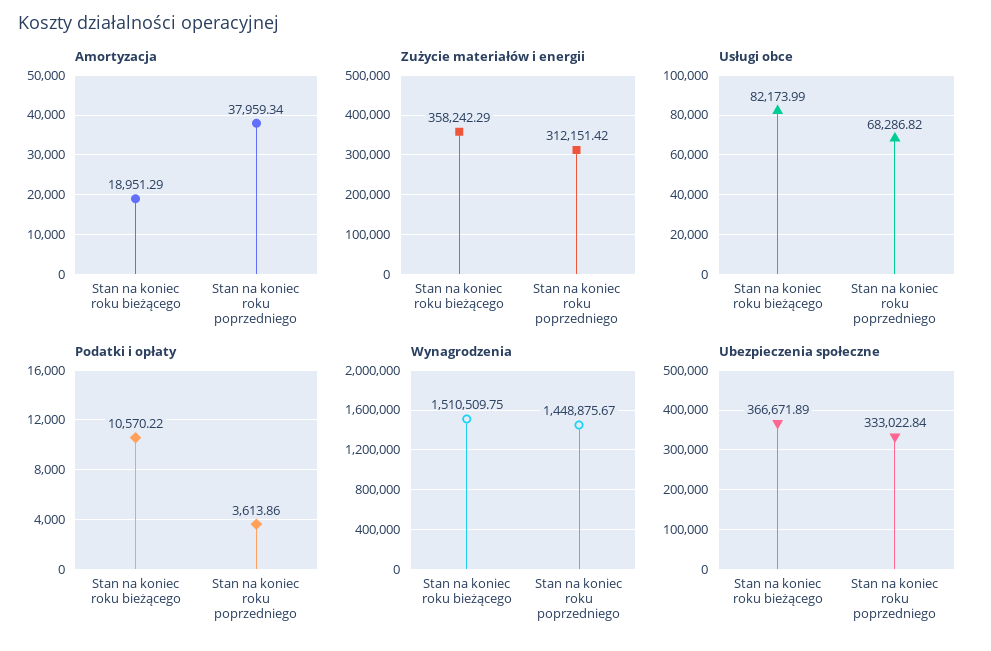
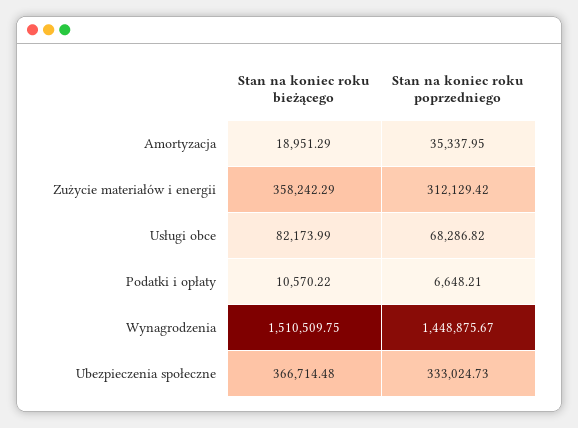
  {
    "Amortyzacja": {
      "Stan na koniec roku bieżącego": 18951.29,
-     "Stan na koniec roku poprzedniego": 37959.34
+     "Stan na koniec roku poprzedniego": 35337.95
    },
    "Zużycie materiałów i energii": {
      "Stan na koniec roku bieżącego": 358242.29,
-     "Stan na koniec roku poprzedniego": 312151.42
+     "Stan na koniec roku poprzedniego": 312129.42
    },
    "Usługi obce": {
      "Stan na koniec roku bieżącego": 82173.99,
      "Stan na koniec roku poprzedniego": 68286.82
    },
    "Podatki i opłaty": {
      "Stan na koniec roku bieżącego": 10570.22,
-     "Stan na koniec roku poprzedniego": 3613.86
+     "Stan na koniec roku poprzedniego": 6648.21
    },
    "Wynagrodzenia": {
      "Stan na koniec roku bieżącego": 1510509.75,
      "Stan na koniec roku poprzedniego": 1448875.67
    },
    "Ubezpieczenia społeczne": {
-     "Stan na koniec roku bieżącego": 366671.89,
+     "Stan na koniec roku bieżącego": 366714.48,
-     "Stan na koniec roku poprzedniego": 333022.84
+     "Stan na koniec roku poprzedniego": 333024.73
    }
  }

